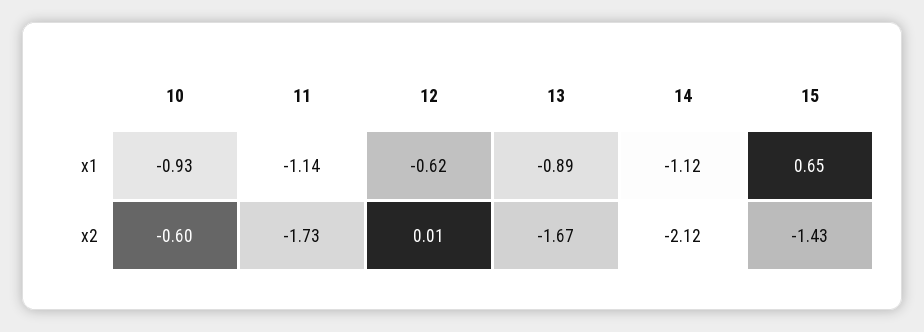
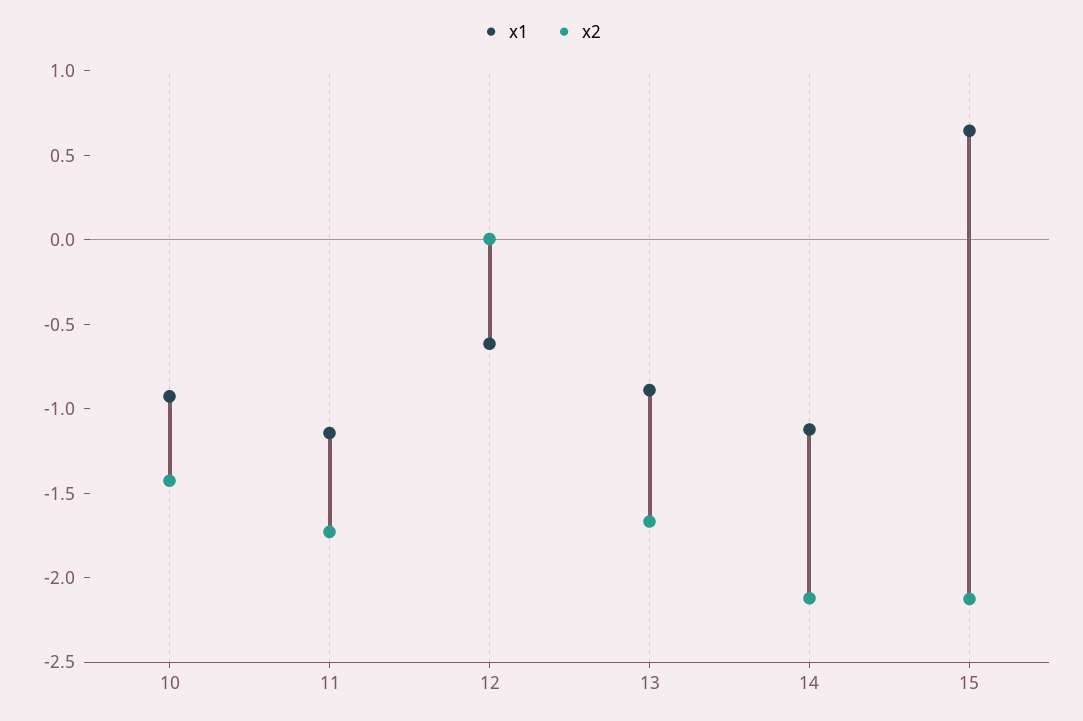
  {
    "x1": {
      "10": -0.93,
      "11": -1.14,
      "12": -0.62,
      "13": -0.89,
      "14": -1.12,
      "15": 0.65
    },
    "x2": {
-     "10": -0.6,
+     "10": -1.4,
      "11": -1.73,
      "12": 0.01,
      "13": -1.67,
      "14": -2.12,
-     "15": -1.43
+     "15": -2.1
    }
  }

